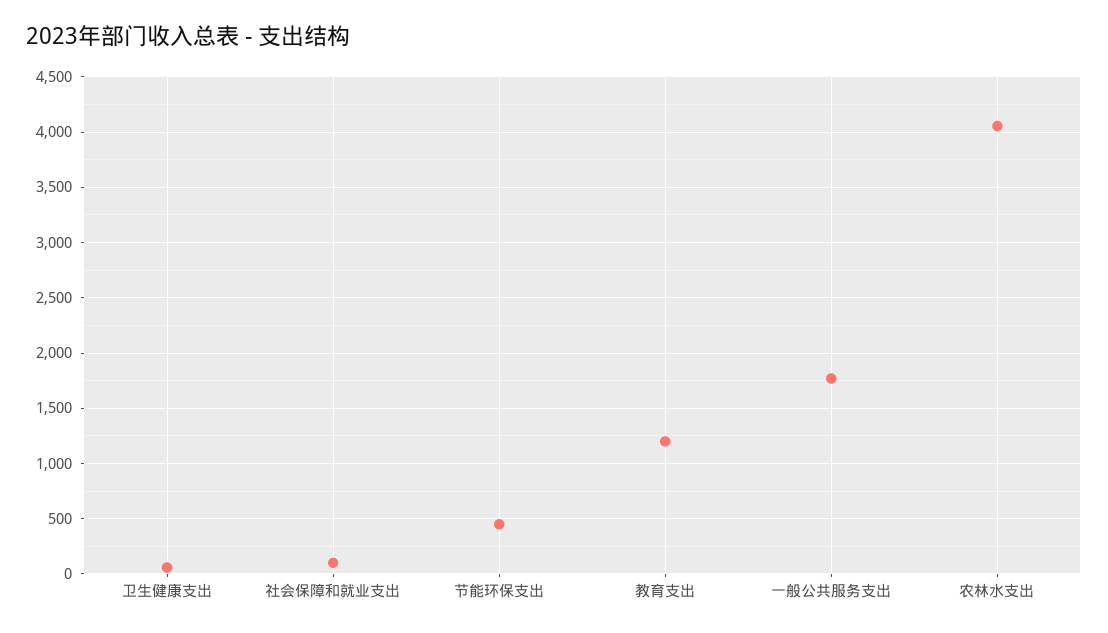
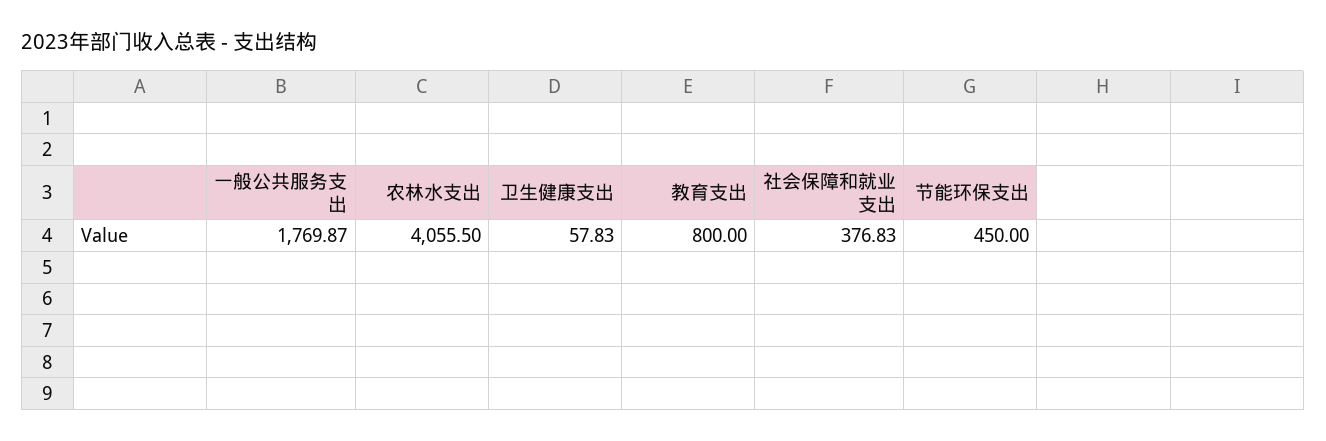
  {
    "卫生健康支出": 57.83,
-   "社会保障和就业支出": 100,
+   "社会保障和就业支出": 376.83,
    "节能环保支出": 450,
-   "教育支出": 1200,
+   "教育支出": 800,
    "一般公共服务支出": 1769.87,
    "农林水支出": 4055.5
  }

